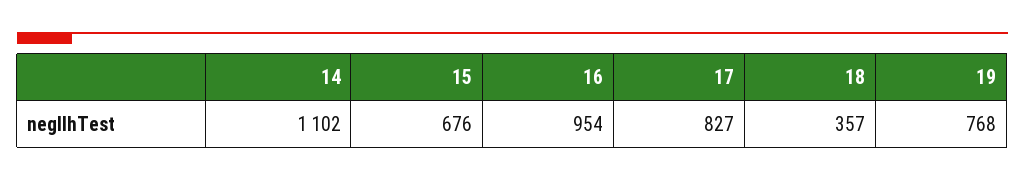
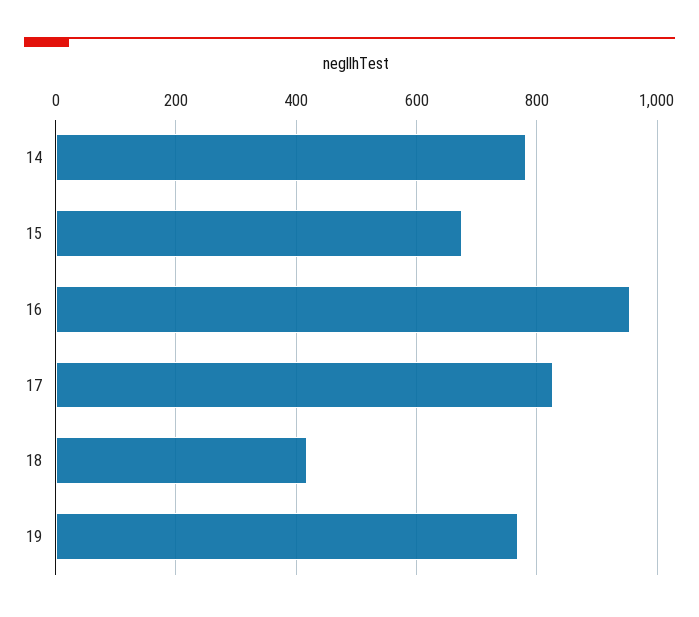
  {
-   "14": 1102,
+   "14": 780,
    "15": 676,
    "16": 954,
    "17": 827,
-   "18": 357,
+   "18": 420,
    "19": 768
  }

